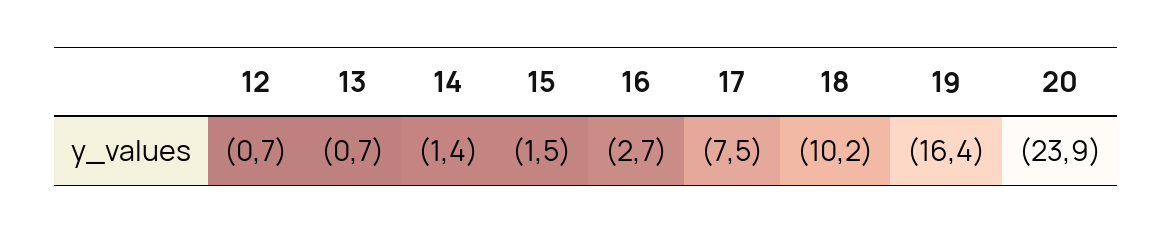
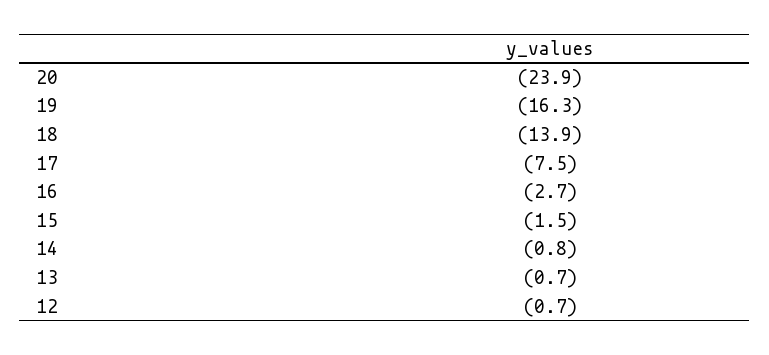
  {
    "12": -0.7,
    "13": -0.7,
-   "14": -1.4,
+   "14": -0.8,
    "15": -1.5,
    "16": -2.7,
    "17": -7.5,
-   "18": -10.2,
+   "18": -13.9,
-   "19": -16.4,
+   "19": -16.3,
    "20": -23.9
  }

